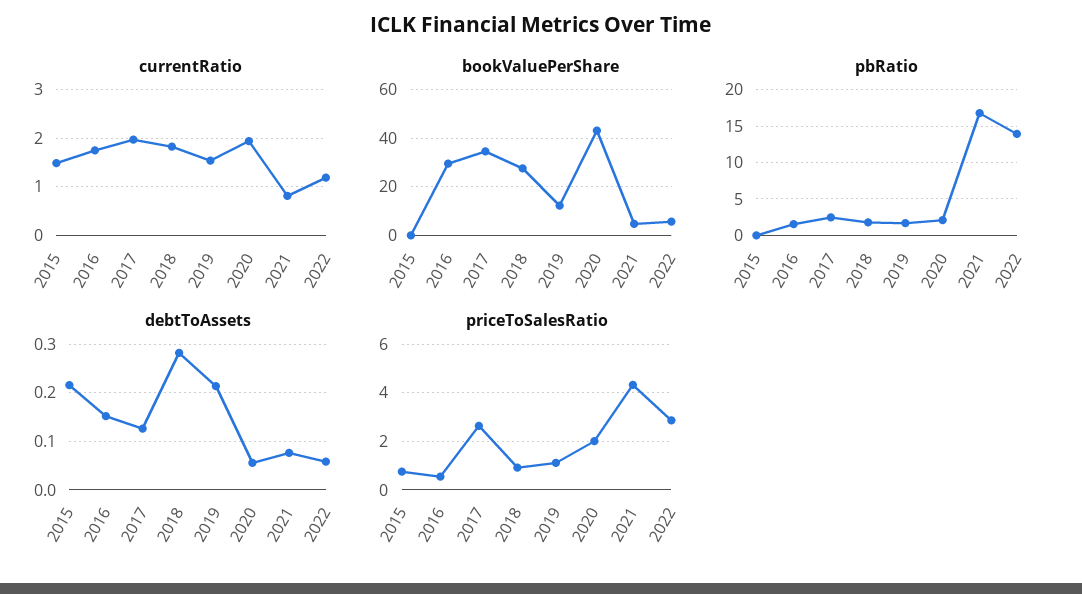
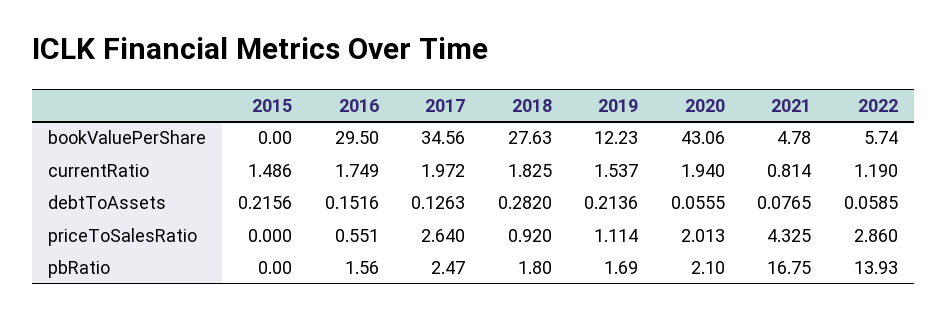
  {
    "currentRatio": {
      "2015": 1.486,
      "2016": 1.749,
      "2017": 1.972,
      "2018": 1.825,
      "2019": 1.537,
      "2020": 1.94,
      "2021": 0.814,
      "2022": 1.19
    },
    "bookValuePerShare": {
      "2015": 0,
      "2016": 29.5,
      "2017": 34.56,
      "2018": 27.63,
      "2019": 12.23,
      "2020": 43.06,
      "2021": 4.78,
      "2022": 5.74
    },
    "pbRatio": {
      "2015": 0,
      "2016": 1.56,
      "2017": 2.47,
      "2018": 1.8,
      "2019": 1.69,
      "2020": 2.1,
      "2021": 16.75,
      "2022": 13.93
    },
    "debtToAssets": {
      "2015": 0.2156,
      "2016": 0.1516,
      "2017": 0.1263,
      "2018": 0.282,
      "2019": 0.2136,
      "2020": 0.0555,
      "2021": 0.0765,
      "2022": 0.0585
    },
    "priceToSalesRatio": {
-     "2015": 0.75,
+     "2015": 0,
      "2016": 0.551,
      "2017": 2.64,
      "2018": 0.92,
      "2019": 1.114,
      "2020": 2.013,
      "2021": 4.325,
      "2022": 2.86
    }
  }

